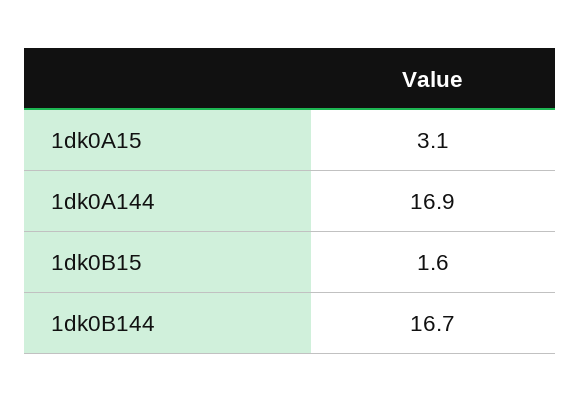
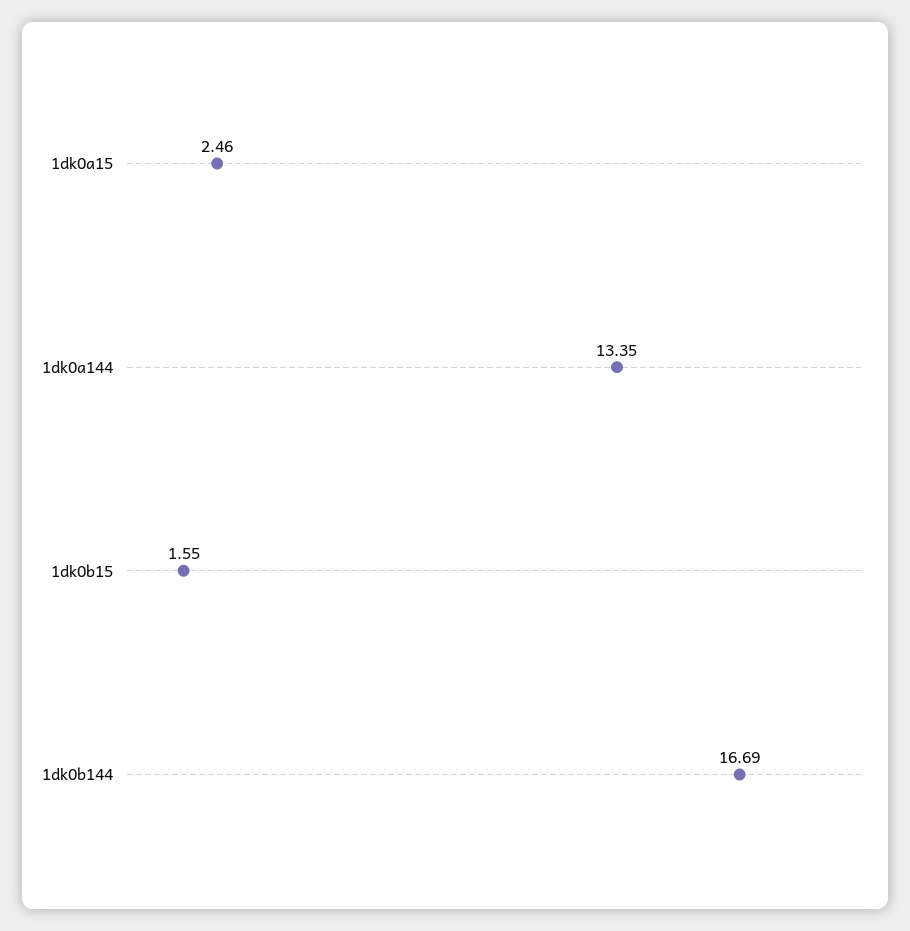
  {
-   "1dk0A15": 3.1,
+   "1dk0A15": 2.46,
-   "1dk0A144": 16.9,
+   "1dk0A144": 13.35,
    "1dk0B15": 1.55,
    "1dk0B144": 16.69
  }

